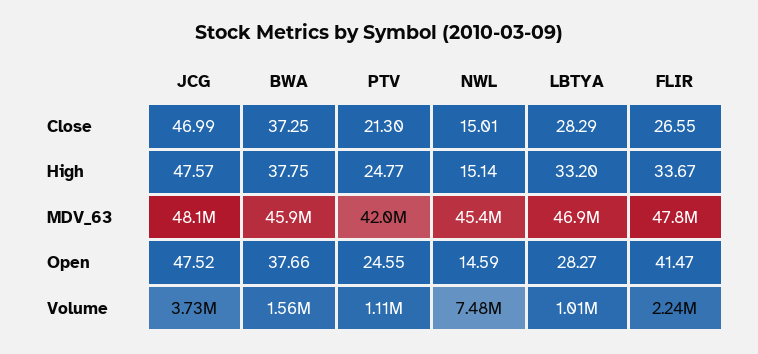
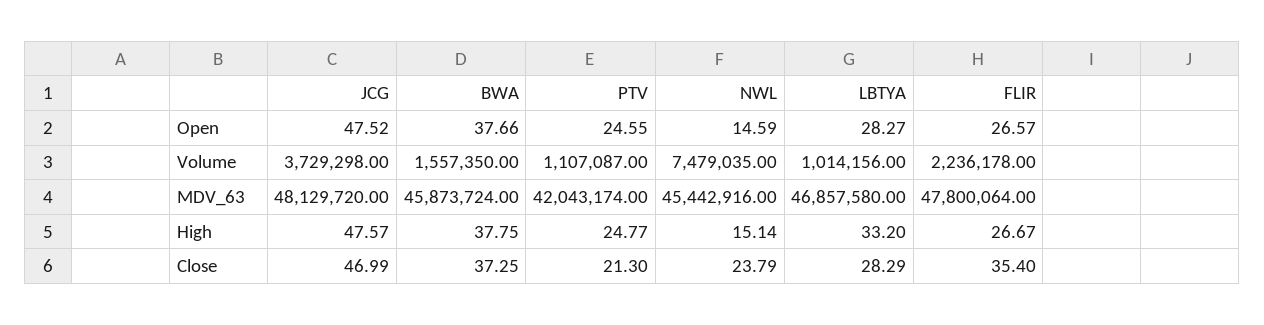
  {
    "JCG": {
      "Close": 46.99,
      "High": 47.57,
      "MDV_63": 48129720,
      "Open": 47.52,
      "Volume": 3729298
    },
    "BWA": {
      "Close": 37.25,
      "High": 37.75,
      "MDV_63": 45873724,
      "Open": 37.66,
      "Volume": 1557350
    },
    "PTV": {
      "Close": 21.3,
      "High": 24.77,
      "MDV_63": 42043174,
      "Open": 24.55,
      "Volume": 1107087
    },
    "NWL": {
-     "Close": 15.01,
+     "Close": 23.79,
      "High": 15.14,
      "MDV_63": 45442916,
      "Open": 14.59,
      "Volume": 7479035
    },
    "LBTYA": {
      "Close": 28.29,
      "High": 33.2,
      "MDV_63": 46857580,
      "Open": 28.27,
      "Volume": 1014156
    },
    "FLIR": {
-     "Close": 26.55,
+     "Close": 35.4,
-     "High": 33.67,
+     "High": 26.67,
      "MDV_63": 47800064,
-     "Open": 41.47,
+     "Open": 26.57,
      "Volume": 2236178
    }
  }

